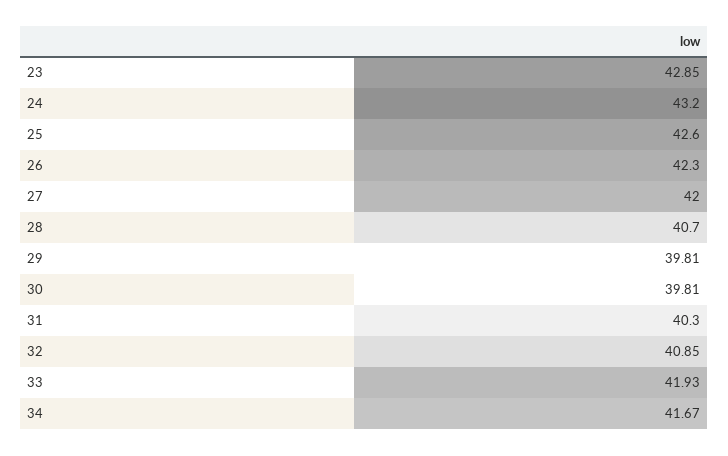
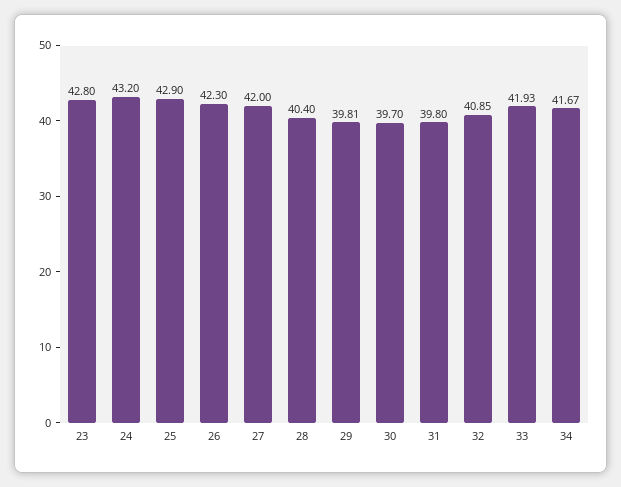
  {
-   "23": 42.85,
+   "23": 42.8,
    "24": 43.2,
-   "25": 42.6,
+   "25": 42.9,
    "26": 42.3,
    "27": 42,
-   "28": 40.7,
+   "28": 40.4,
    "29": 39.81,
-   "30": 39.81,
+   "30": 39.7,
-   "31": 40.3,
+   "31": 39.8,
    "32": 40.85,
    "33": 41.93,
    "34": 41.67
  }

